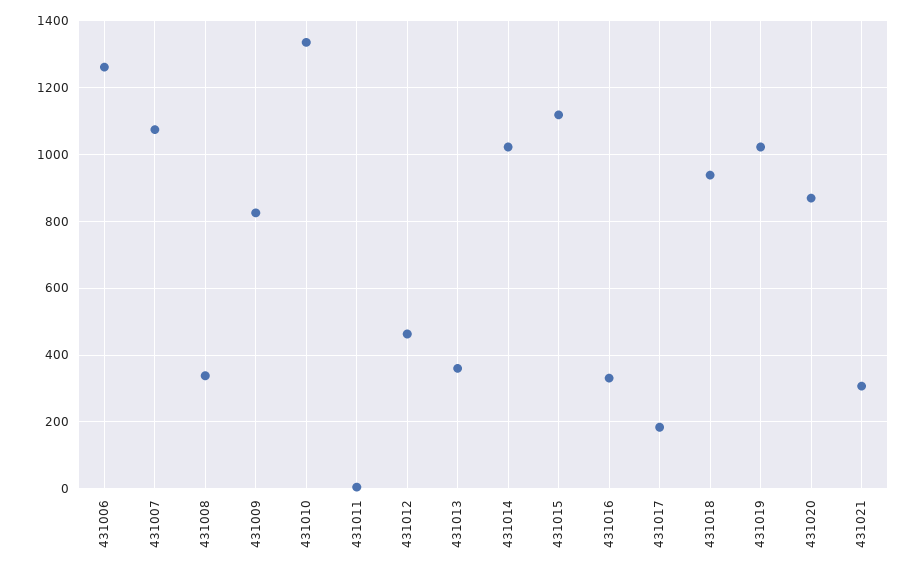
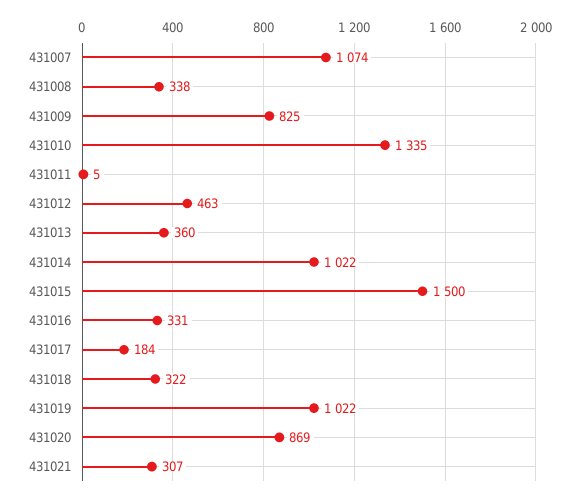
  {
-   "431006": 1260,
    "431007": 1074,
    "431008": 338,
    "431009": 825,
    "431010": 1335,
    "431011": 5,
    "431012": 463,
    "431013": 360,
    "431014": 1022,
-   "431015": 1120,
+   "431015": 1500,
    "431016": 331,
    "431017": 184,
-   "431018": 940,
+   "431018": 322,
    "431019": 1022,
    "431020": 869,
    "431021": 307
  }

